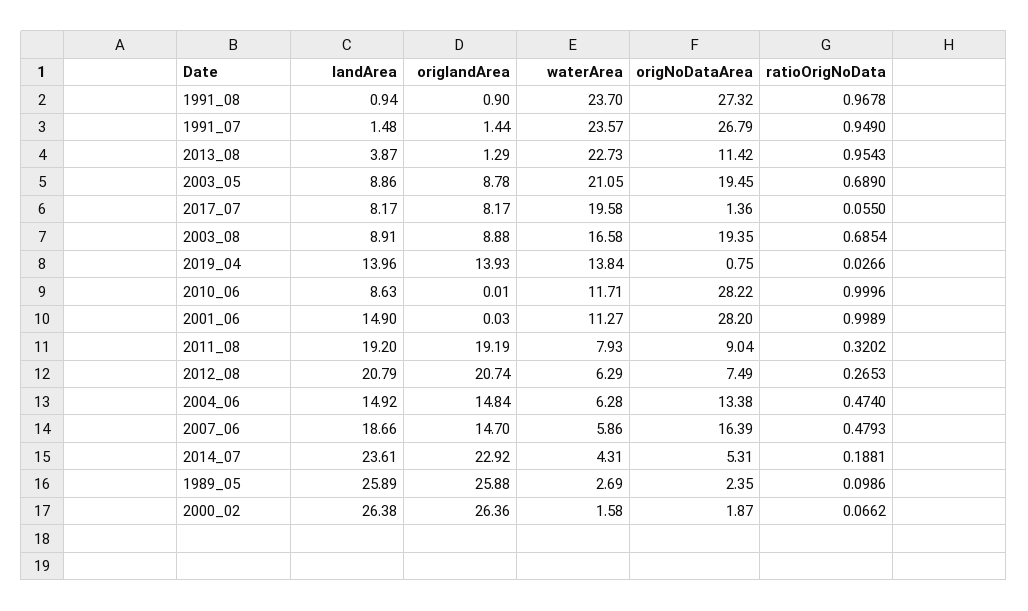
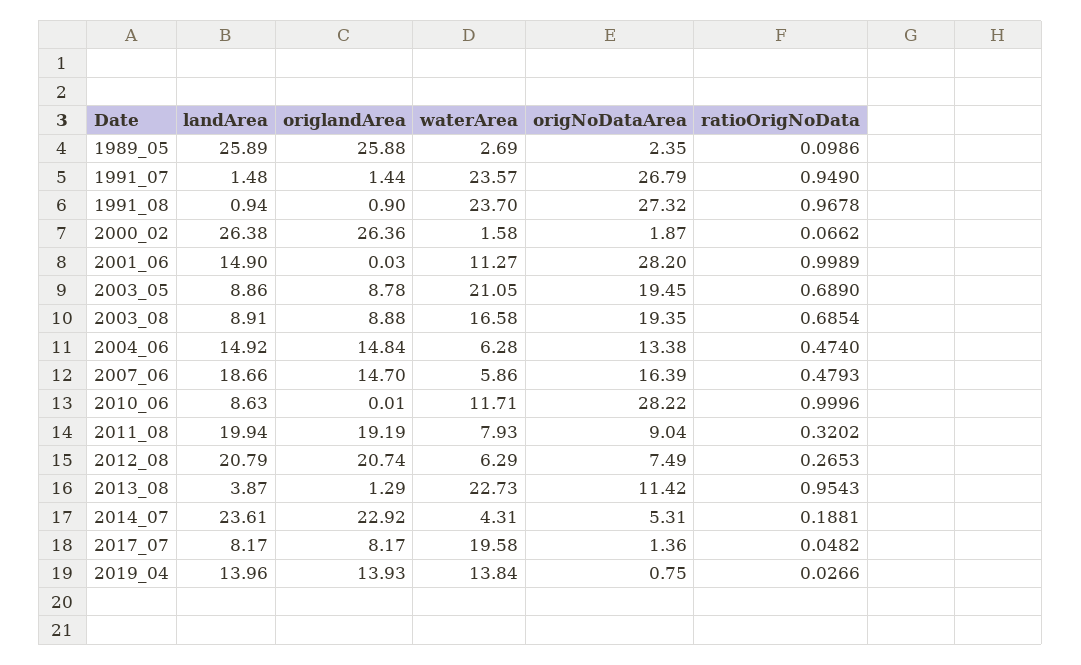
  {
    "landArea": {
      "1991_08": 0.94,
      "1991_07": 1.48,
      "2013_08": 3.87,
      "2003_05": 8.86,
      "2017_07": 8.17,
      "2003_08": 8.91,
      "2019_04": 13.96,
      "2010_06": 8.63,
      "2001_06": 14.9,
-     "2011_08": 19.2,
+     "2011_08": 19.94,
      "2012_08": 20.79,
      "2004_06": 14.92,
      "2007_06": 18.66,
      "2014_07": 23.61,
      "1989_05": 25.89,
      "2000_02": 26.38
    },
    "origlandArea": {
      "1991_08": 0.9,
      "1991_07": 1.44,
      "2013_08": 1.29,
      "2003_05": 8.78,
      "2017_07": 8.17,
      "2003_08": 8.88,
      "2019_04": 13.93,
      "2010_06": 0.01,
      "2001_06": 0.03,
      "2011_08": 19.19,
      "2012_08": 20.74,
      "2004_06": 14.84,
      "2007_06": 14.7,
      "2014_07": 22.92,
      "1989_05": 25.88,
      "2000_02": 26.36
    },
    "waterArea": {
      "1991_08": 23.7,
      "1991_07": 23.57,
      "2013_08": 22.73,
      "2003_05": 21.05,
      "2017_07": 19.58,
      "2003_08": 16.58,
      "2019_04": 13.84,
      "2010_06": 11.71,
      "2001_06": 11.27,
      "2011_08": 7.93,
      "2012_08": 6.29,
      "2004_06": 6.28,
      "2007_06": 5.86,
      "2014_07": 4.31,
      "1989_05": 2.69,
      "2000_02": 1.58
    },
    "origNoDataArea": {
      "1991_08": 27.32,
      "1991_07": 26.79,
      "2013_08": 11.42,
      "2003_05": 19.45,
      "2017_07": 1.36,
      "2003_08": 19.35,
      "2019_04": 0.75,
      "2010_06": 28.22,
      "2001_06": 28.2,
      "2011_08": 9.04,
      "2012_08": 7.49,
      "2004_06": 13.38,
      "2007_06": 16.39,
      "2014_07": 5.31,
      "1989_05": 2.35,
      "2000_02": 1.87
    },
    "ratioOrigNoData": {
      "1991_08": 0.9678,
      "1991_07": 0.949,
      "2013_08": 0.9543,
      "2003_05": 0.689,
-     "2017_07": 0.055,
+     "2017_07": 0.0482,
      "2003_08": 0.6854,
      "2019_04": 0.0266,
      "2010_06": 0.9996,
      "2001_06": 0.9989,
      "2011_08": 0.3202,
      "2012_08": 0.2653,
      "2004_06": 0.474,
      "2007_06": 0.4793,
      "2014_07": 0.1881,
      "1989_05": 0.0986,
      "2000_02": 0.0662
    }
  }

